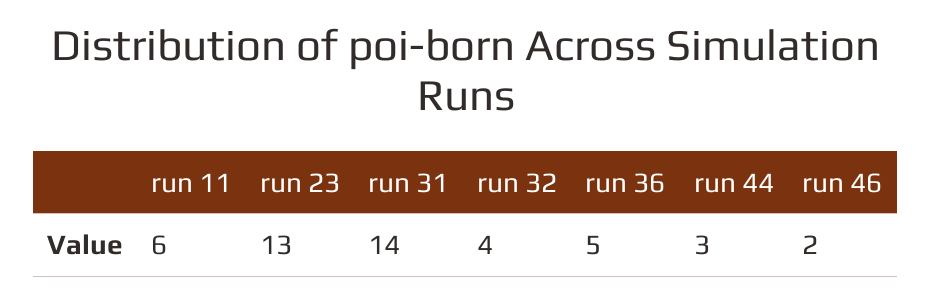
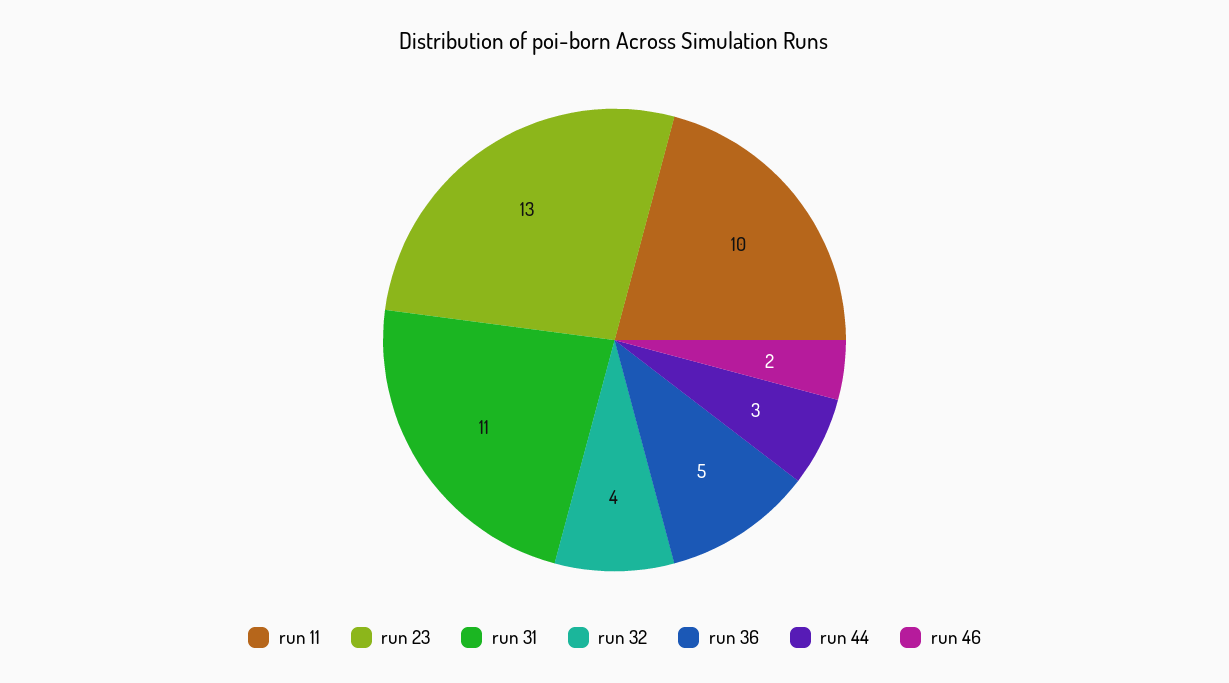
  {
-   "run 11": 6,
+   "run 11": 10,
    "run 23": 13,
-   "run 31": 14,
+   "run 31": 11,
    "run 32": 4,
    "run 36": 5,
    "run 44": 3,
    "run 46": 2
  }

